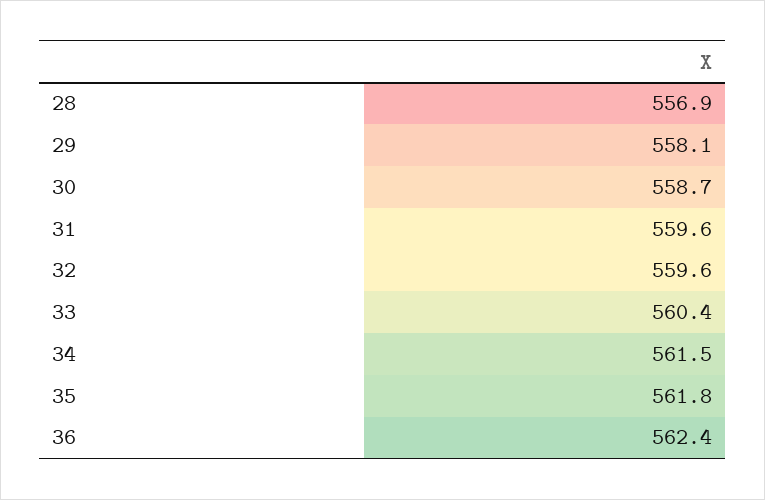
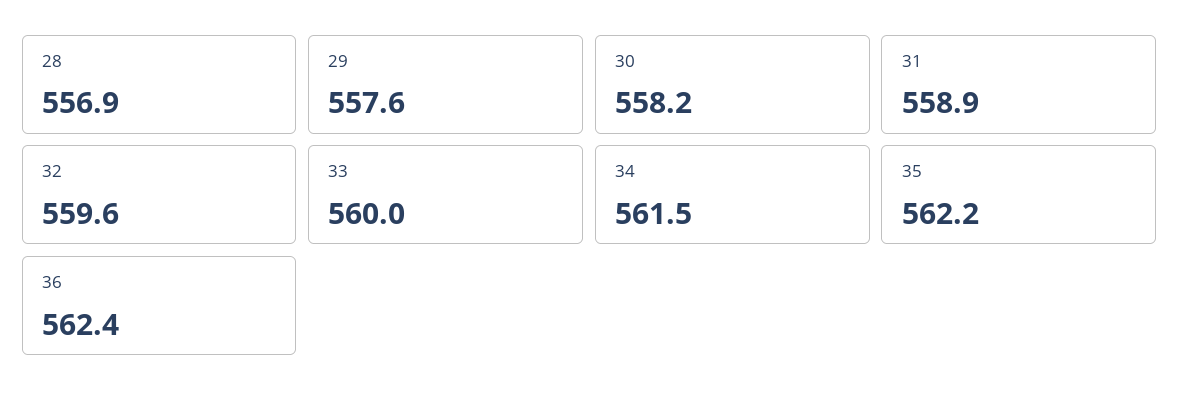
  {
    "28": 556.9,
-   "29": 558.1,
+   "29": 557.6,
-   "30": 558.7,
+   "30": 558.2,
-   "31": 559.6,
+   "31": 558.9,
    "32": 559.6,
-   "33": 560.4,
+   "33": 560,
    "34": 561.5,
-   "35": 561.8,
+   "35": 562.2,
    "36": 562.4
  }

